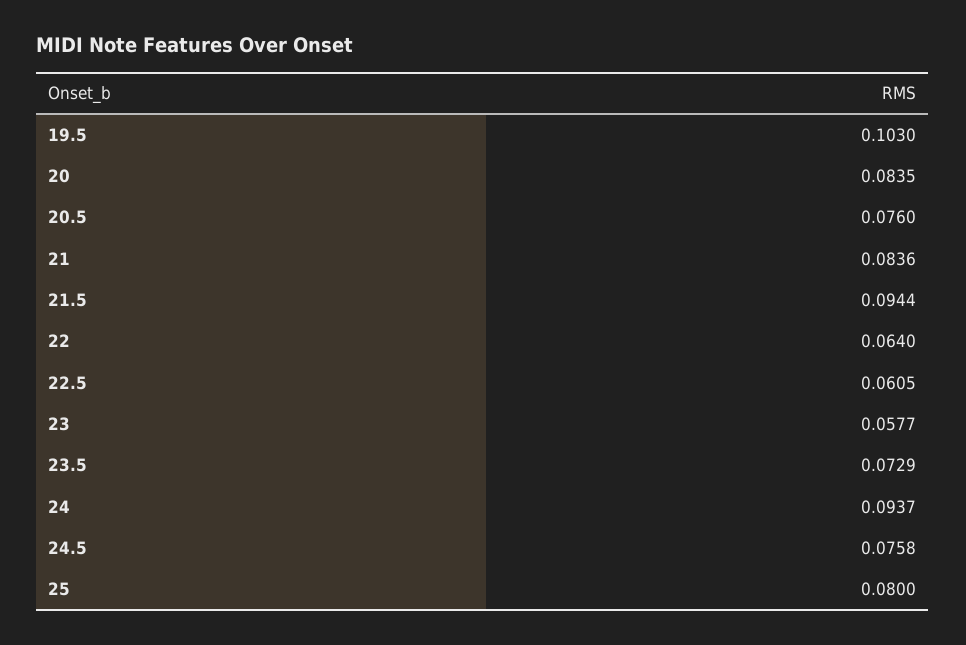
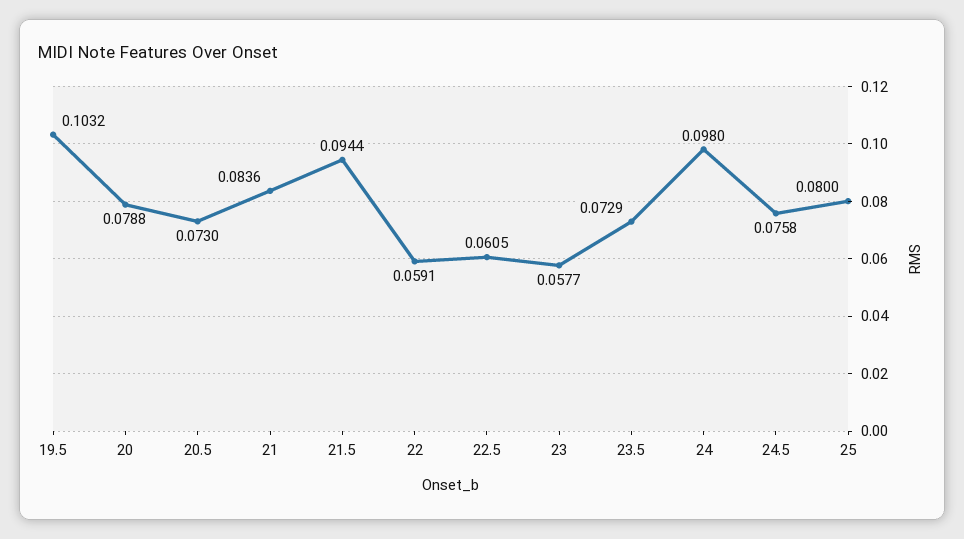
  {
-   "19.5": 0.103,
+   "19.5": 0.1032,
-   "20": 0.0835,
+   "20": 0.0788,
-   "20.5": 0.076,
+   "20.5": 0.073,
    "21": 0.0836,
    "21.5": 0.0944,
-   "22": 0.064,
+   "22": 0.0591,
    "22.5": 0.0605,
    "23": 0.0577,
    "23.5": 0.0729,
-   "24": 0.0937,
+   "24": 0.098,
    "24.5": 0.0758,
    "25": 0.08
  }

